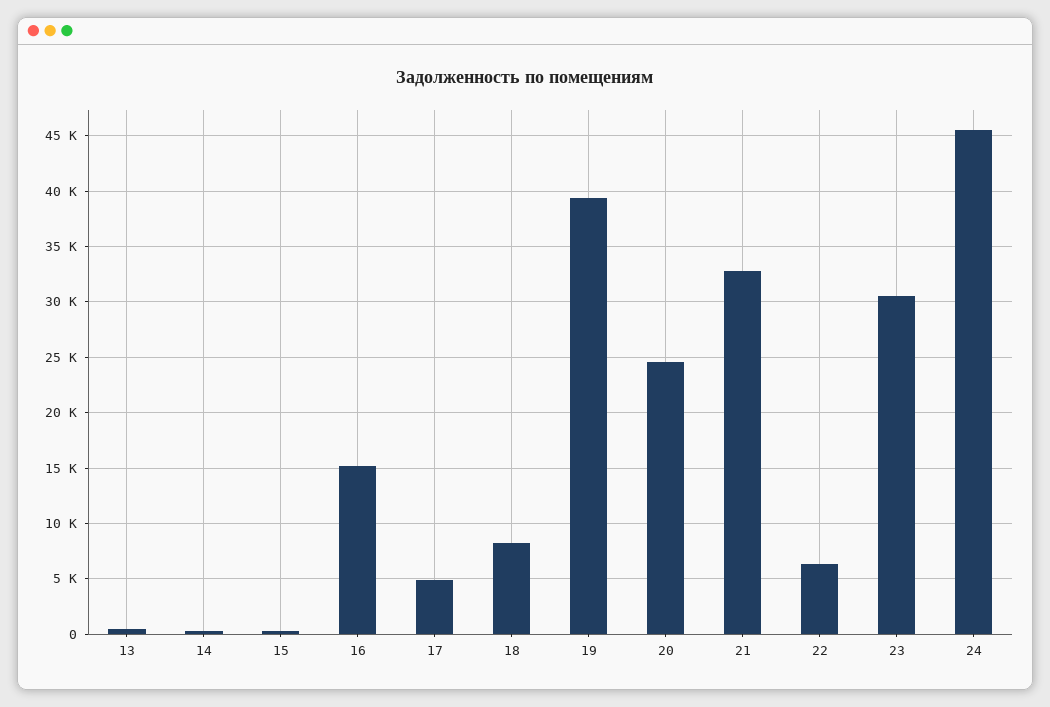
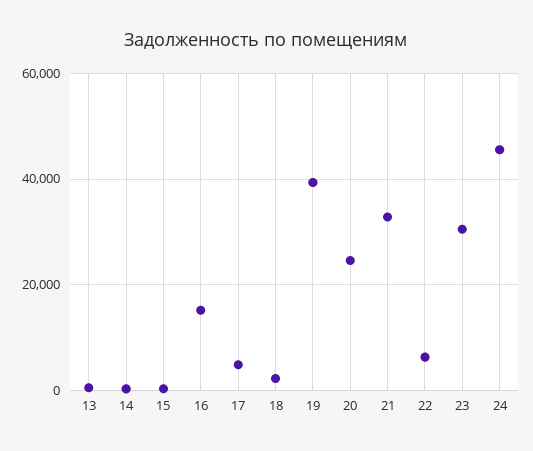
  {
    "13": 1000,
    "14": 0,
    "15": 0,
    "16": 15000,
    "17": 5000,
-   "18": 8000,
+   "18": 2000,
    "19": 39000,
    "20": 25000,
    "21": 33000,
    "22": 6000,
    "23": 30000,
    "24": 46000
  }

